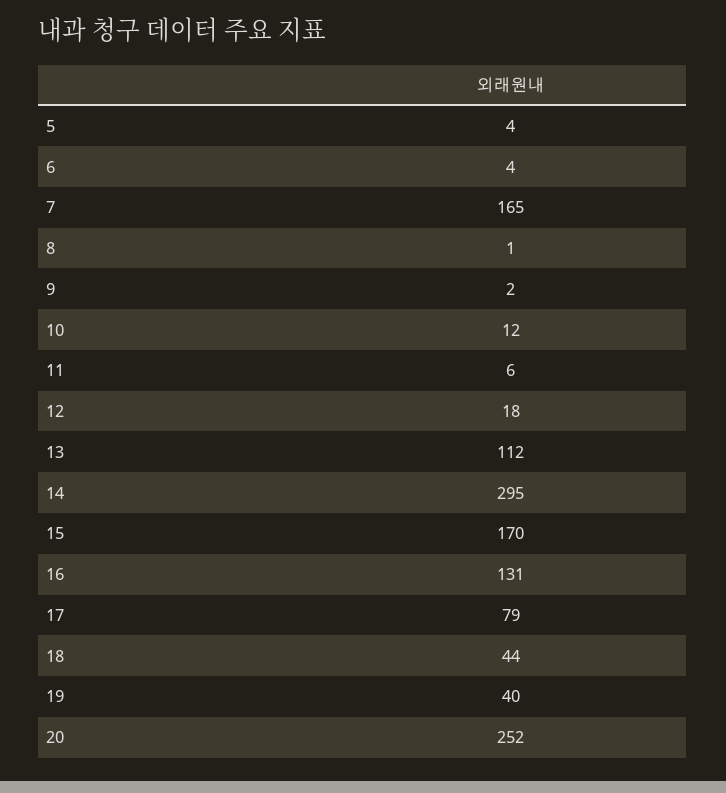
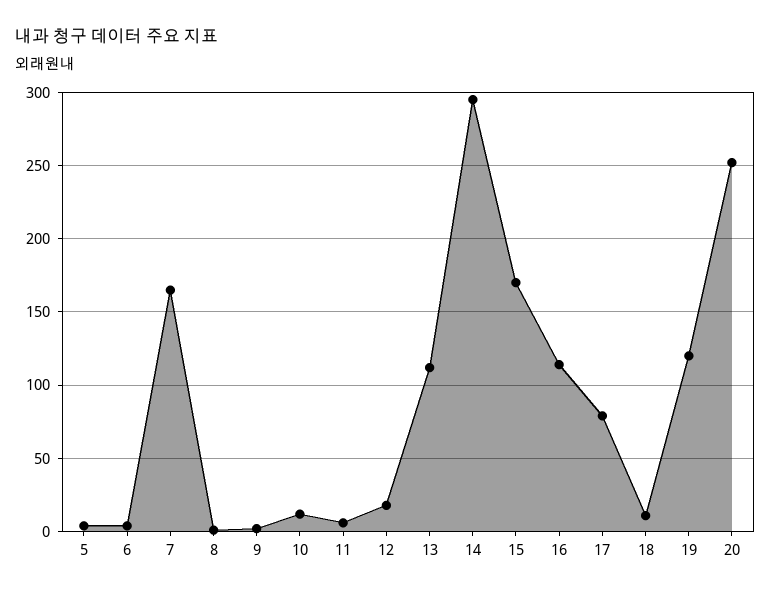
  {
    "5": 4,
    "6": 4,
    "7": 165,
    "8": 1,
    "9": 2,
    "10": 12,
    "11": 6,
    "12": 18,
    "13": 112,
    "14": 295,
    "15": 170,
-   "16": 131,
+   "16": 115,
    "17": 79,
-   "18": 44,
+   "18": 10,
-   "19": 40,
+   "19": 120,
    "20": 252
  }

